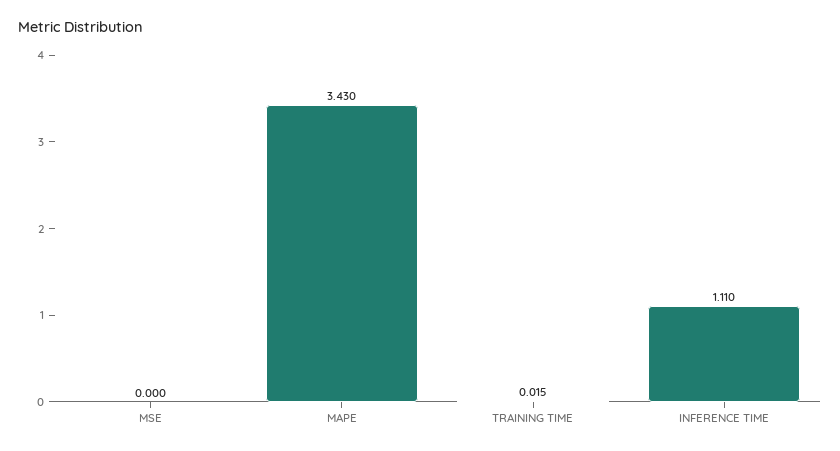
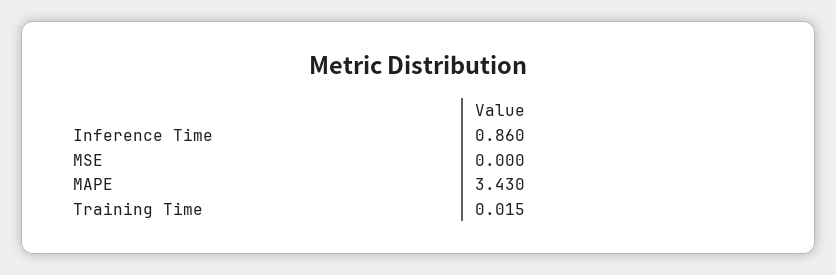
  {
    "MSE": 0,
    "MAPE": 3.43,
    "TRAINING TIME": 0.015,
-   "INFERENCE TIME": 1.11
+   "INFERENCE TIME": 0.86
  }

